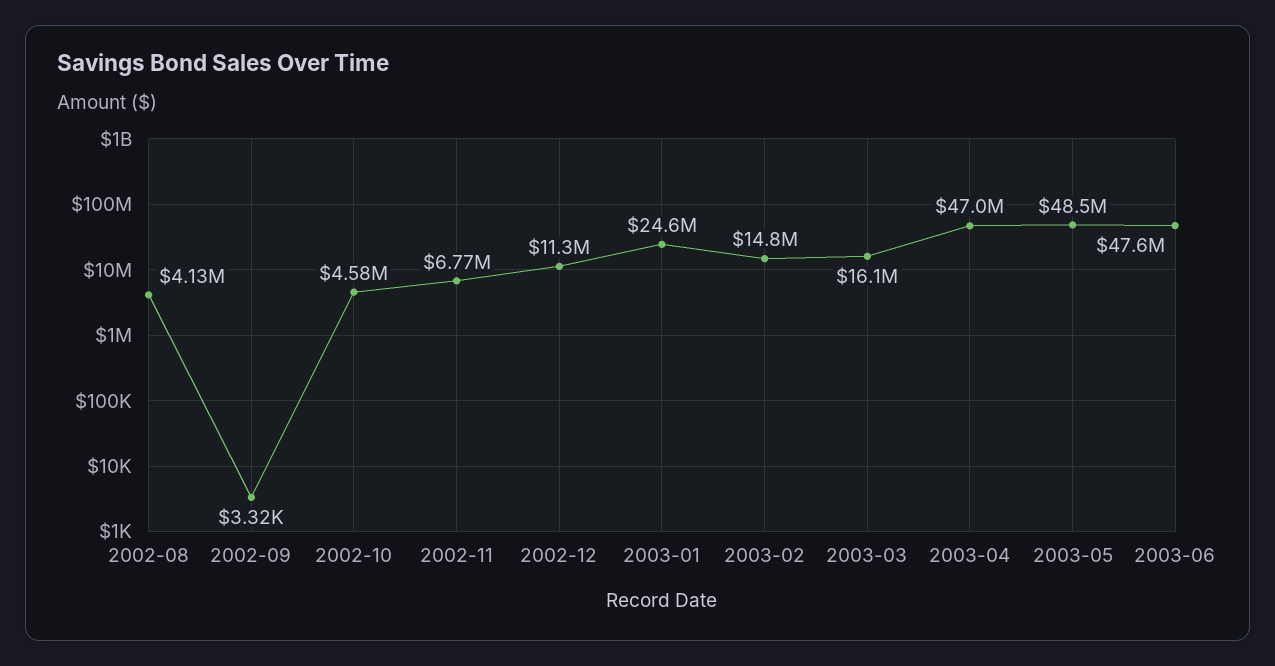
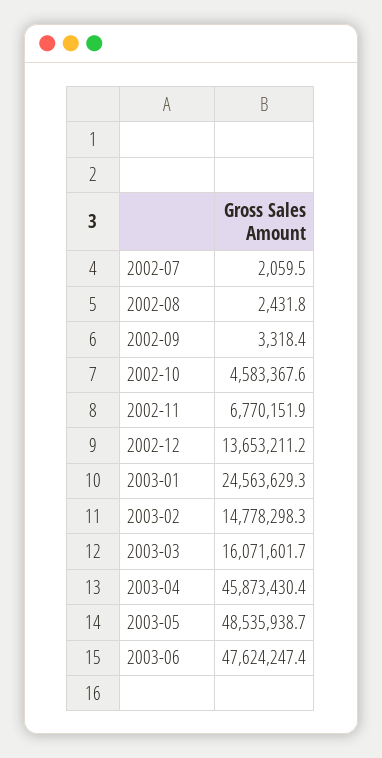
  {
-   "2002-08": 4130000,
+   "2002-08": 2431.8,
    "2002-09": 3318.4,
    "2002-10": 4583367.6,
    "2002-11": 6770151.9,
-   "2002-12": 11300000,
+   "2002-12": 13653211.2,
    "2003-01": 24563629.3,
    "2003-02": 14778298.3,
    "2003-03": 16071601.7,
-   "2003-04": 47000000,
+   "2003-04": 45873430.4,
    "2003-05": 48535938.7,
-   "2003-06": 47624247.4
+   "2003-06": 47624247.4,
+   "2002-07": 2059.5
  }

